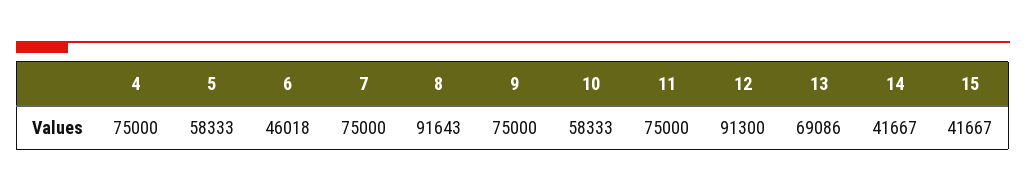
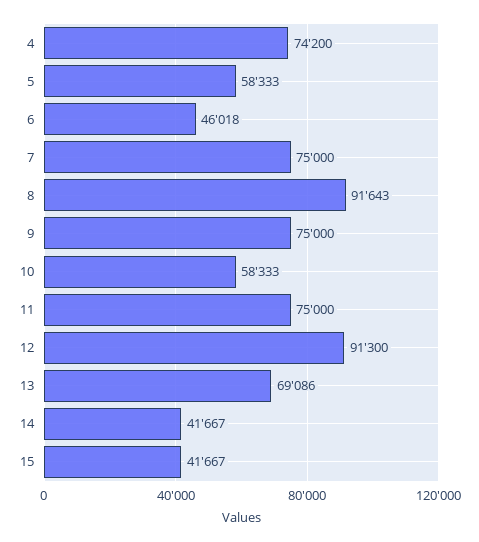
  {
-   "4": 75000,
+   "4": 74200,
    "5": 58333,
    "6": 46018,
    "7": 75000,
    "8": 91643,
    "9": 75000,
    "10": 58333,
    "11": 75000,
    "12": 91300,
    "13": 69086,
    "14": 41667,
    "15": 41667
  }

